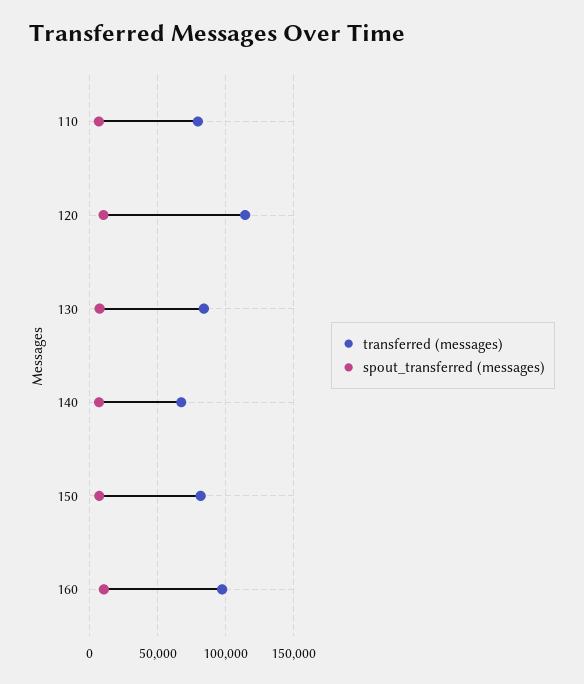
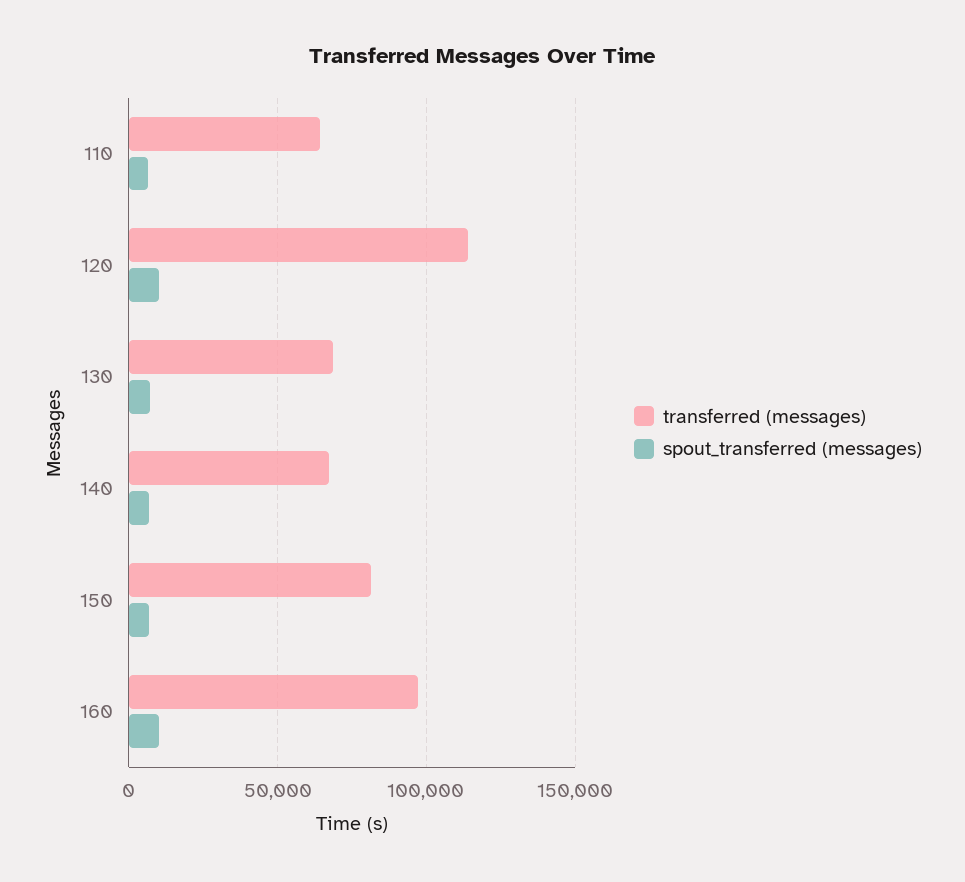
  {
    "transferred (messages)": {
-     "110": 80000,
+     "110": 65000,
      "120": 115000,
-     "130": 85000,
+     "130": 70000,
      "140": 65000,
      "150": 80000,
      "160": 95000
    },
    "spout_transferred (messages)": {
      "110": 5000,
      "120": 10000,
      "130": 5000,
      "140": 5000,
      "150": 5000,
      "160": 10000
    }
  }

